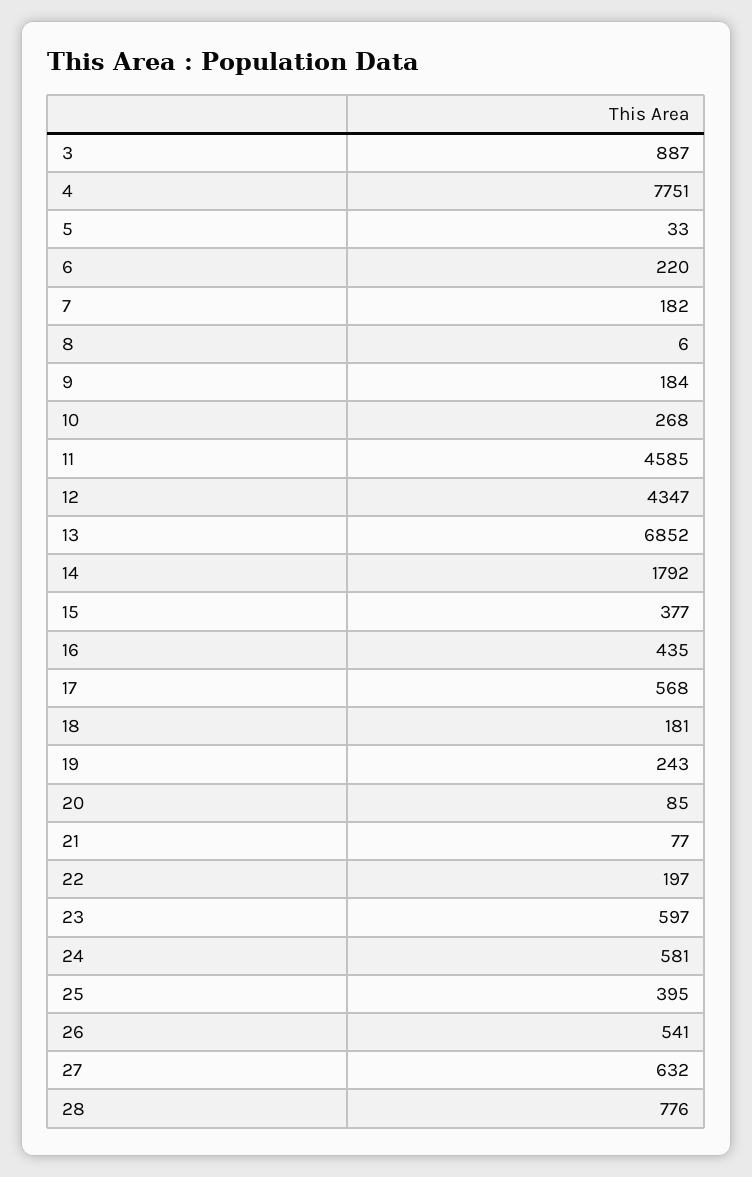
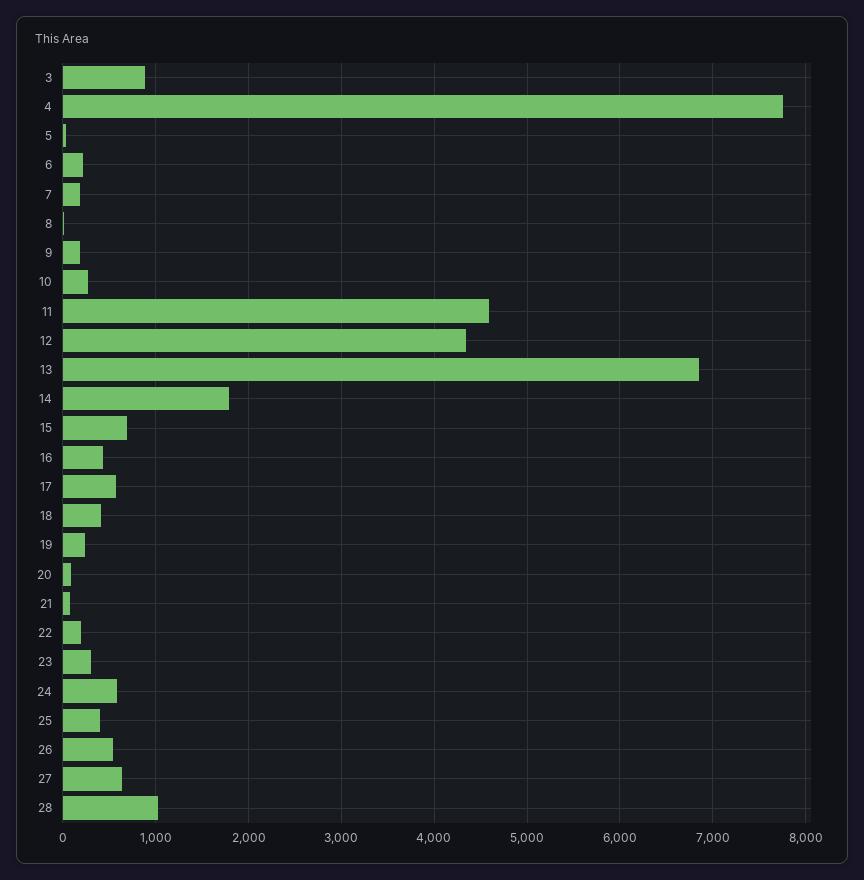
  {
    "3": 887,
    "4": 7751,
    "5": 33,
    "6": 220,
    "7": 182,
    "8": 6,
    "9": 184,
    "10": 268,
    "11": 4585,
    "12": 4347,
    "13": 6852,
    "14": 1792,
-   "15": 377,
+   "15": 700,
    "16": 435,
    "17": 568,
-   "18": 181,
+   "18": 400,
    "19": 243,
    "20": 85,
    "21": 77,
    "22": 197,
-   "23": 597,
+   "23": 300,
    "24": 581,
    "25": 395,
    "26": 541,
    "27": 632,
-   "28": 776
+   "28": 1000
  }

